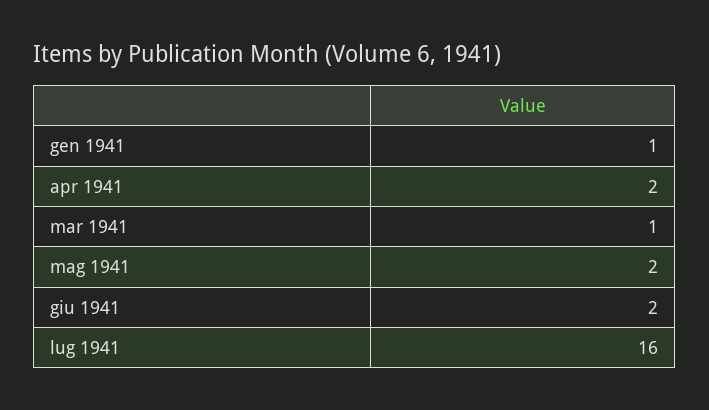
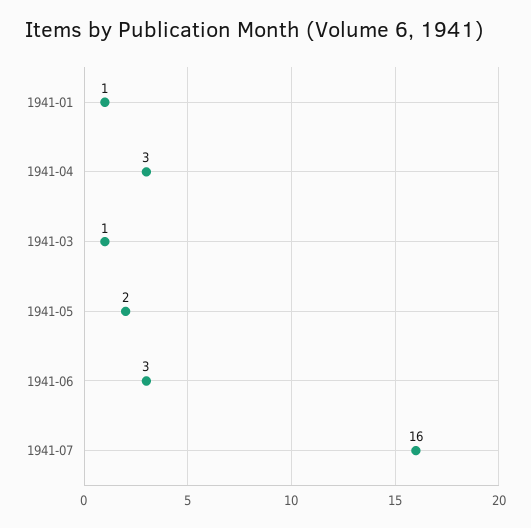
  {
    "gen 1941": 1,
-   "apr 1941": 2,
+   "apr 1941": 3,
    "mar 1941": 1,
    "mag 1941": 2,
-   "giu 1941": 2,
+   "giu 1941": 3,
    "lug 1941": 16
  }

